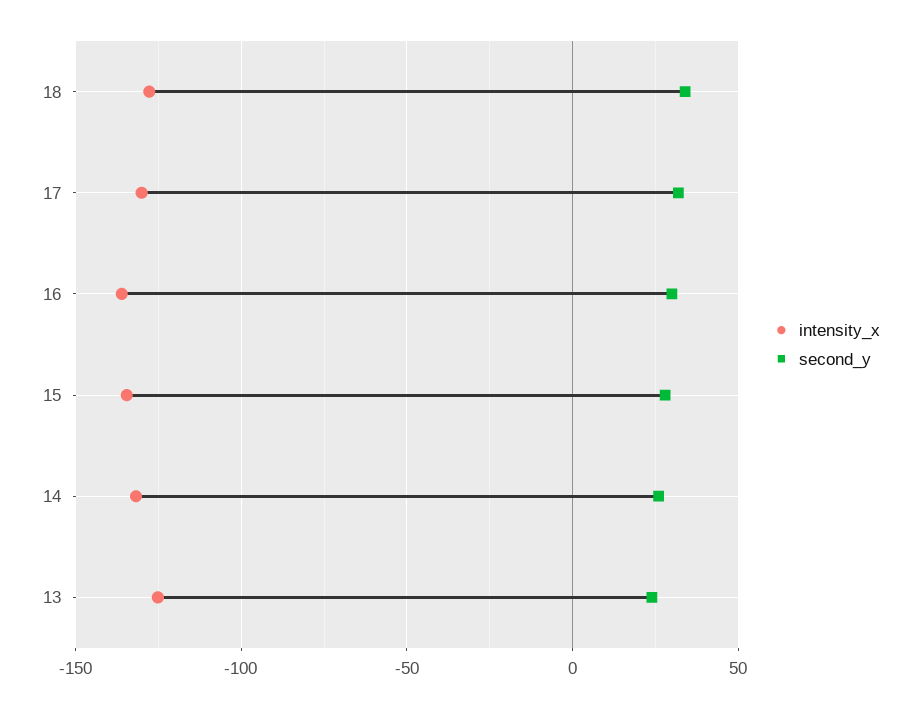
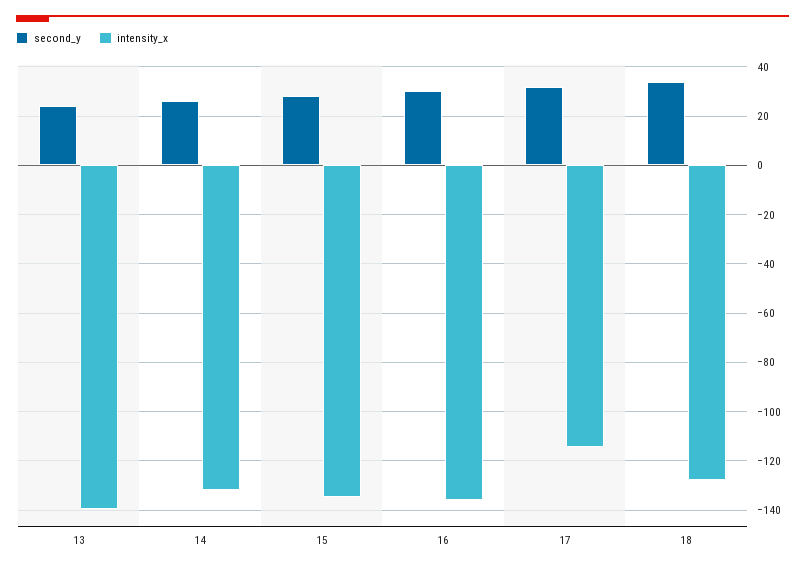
  {
    "intensity_x": {
      "18": -127.5,
-     "17": -130,
+     "17": -115,
      "16": -135,
      "15": -135,
      "14": -132.5,
-     "13": -125
+     "13": -140
    },
    "second_y": {
      "18": 35,
      "17": 32.5,
      "16": 30,
      "15": 27.5,
      "14": 25,
      "13": 25
    }
  }

